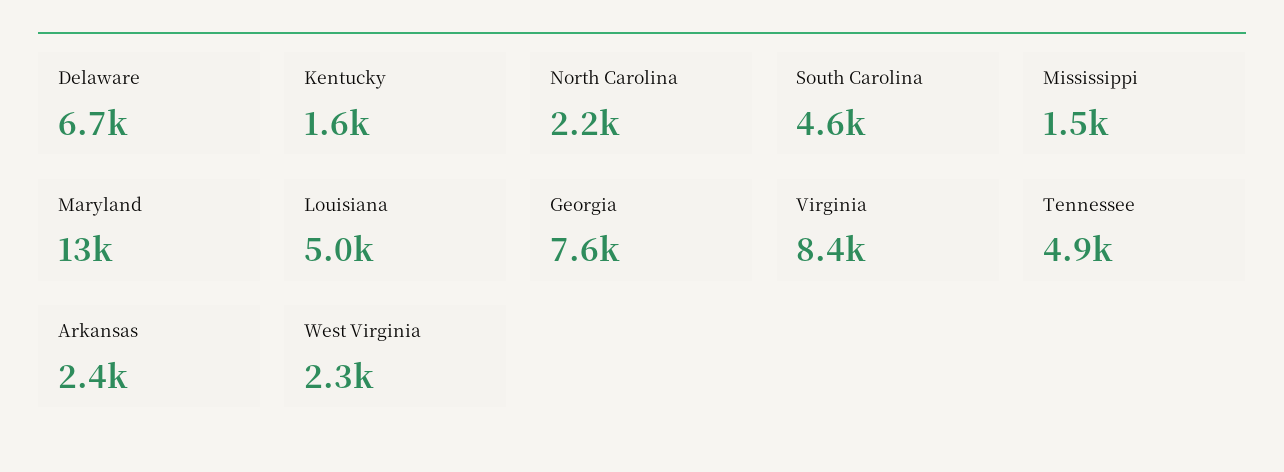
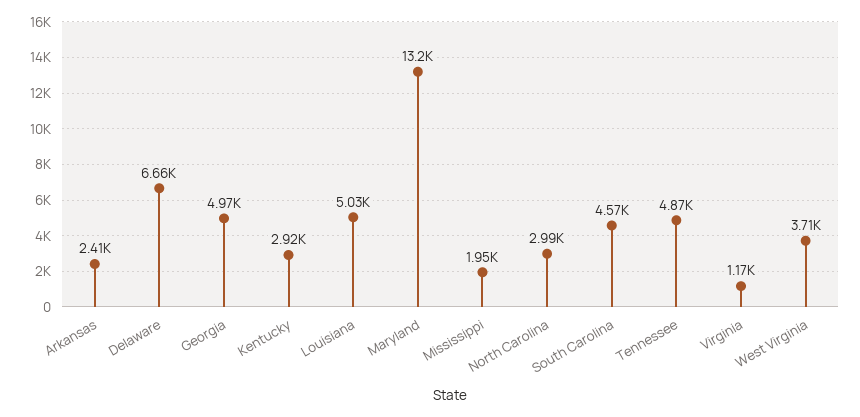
  {
    "Delaware": 6660,
-   "Kentucky": 1600,
+   "Kentucky": 2920,
-   "North Carolina": 2200,
+   "North Carolina": 2990,
    "South Carolina": 4570,
-   "Mississippi": 1500,
+   "Mississippi": 1950,
    "Maryland": 13200,
    "Louisiana": 5030,
-   "Georgia": 7600,
+   "Georgia": 4970,
-   "Virginia": 8400,
+   "Virginia": 1170,
    "Tennessee": 4870,
    "Arkansas": 2410,
-   "West Virginia": 2300
+   "West Virginia": 3710
  }

